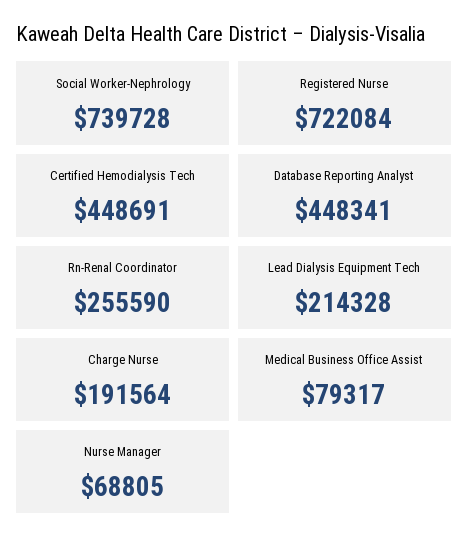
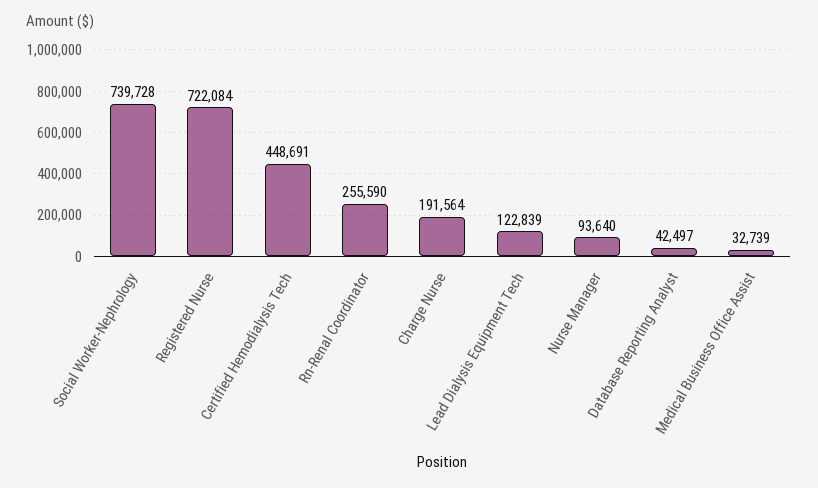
  {
    "Social Worker-Nephrology": 739728,
    "Registered Nurse": 722084,
    "Certified Hemodialysis Tech": 448691,
-   "Database Reporting Analyst": 448341,
+   "Database Reporting Analyst": 42497,
    "Rn-Renal Coordinator": 255590,
-   "Lead Dialysis Equipment Tech": 214328,
+   "Lead Dialysis Equipment Tech": 122839,
    "Charge Nurse": 191564,
-   "Medical Business Office Assist": 79317,
+   "Medical Business Office Assist": 32739,
-   "Nurse Manager": 68805
+   "Nurse Manager": 93640
  }

